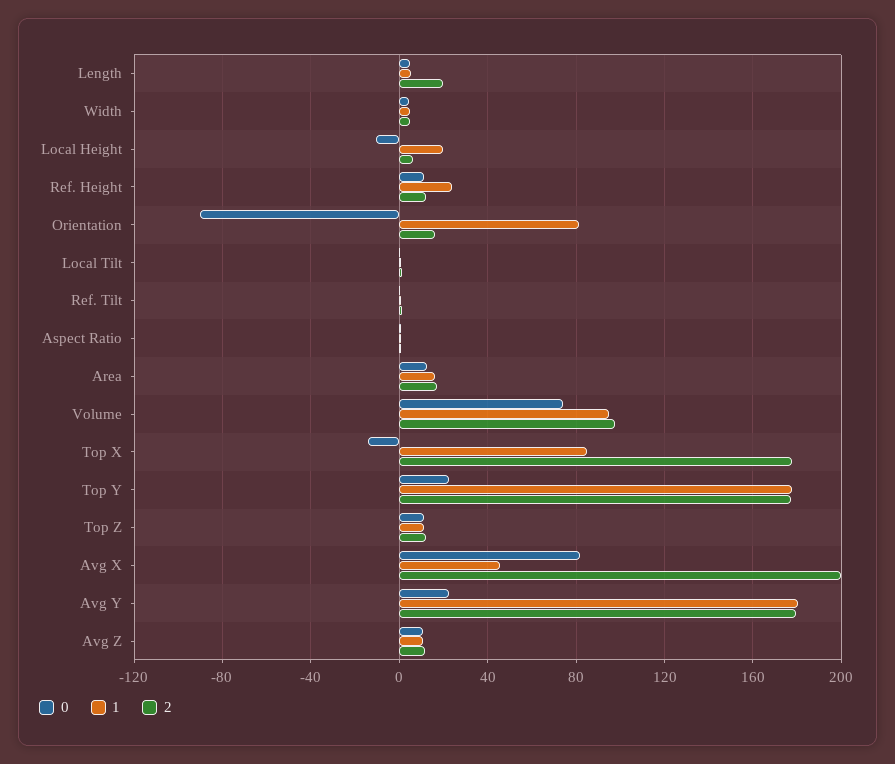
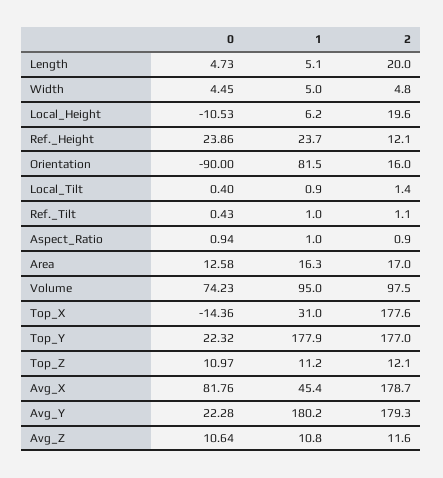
  {
    "0": {
      "Length": 4.73,
      "Width": 4.45,
      "Local Height": -10.53,
-     "Ref. Height": 10,
+     "Ref. Height": 23.86,
      "Orientation": -90,
      "Local Tilt": 0.4,
      "Ref. Tilt": 0.43,
      "Aspect Ratio": 0.94,
      "Area": 12.58,
      "Volume": 74.23,
      "Top X": -14.36,
      "Top Y": 22.32,
      "Top Z": 10.97,
      "Avg X": 81.76,
      "Avg Y": 22.28,
      "Avg Z": 10.64
    },
    "1": {
      "Length": 5.1,
      "Width": 5,
-     "Local Height": 20,
+     "Local Height": 6.2,
      "Ref. Height": 23.7,
      "Orientation": 81.5,
      "Local Tilt": 0.9,
      "Ref. Tilt": 1,
      "Aspect Ratio": 1,
      "Area": 16.3,
      "Volume": 95,
-     "Top X": 85,
+     "Top X": 31,
      "Top Y": 177.9,
      "Top Z": 11.2,
      "Avg X": 45.4,
      "Avg Y": 180.2,
      "Avg Z": 10.8
    },
    "2": {
      "Length": 20,
      "Width": 4.8,
-     "Local Height": 5,
+     "Local Height": 19.6,
      "Ref. Height": 12.1,
      "Orientation": 16,
      "Local Tilt": 1.4,
      "Ref. Tilt": 1.1,
      "Aspect Ratio": 0.9,
      "Area": 17,
      "Volume": 97.5,
      "Top X": 177.6,
      "Top Y": 177,
      "Top Z": 12.1,
-     "Avg X": 200,
+     "Avg X": 178.7,
      "Avg Y": 179.3,
      "Avg Z": 11.6
    }
  }

